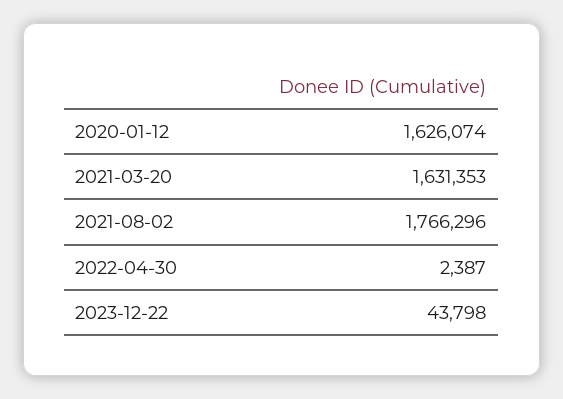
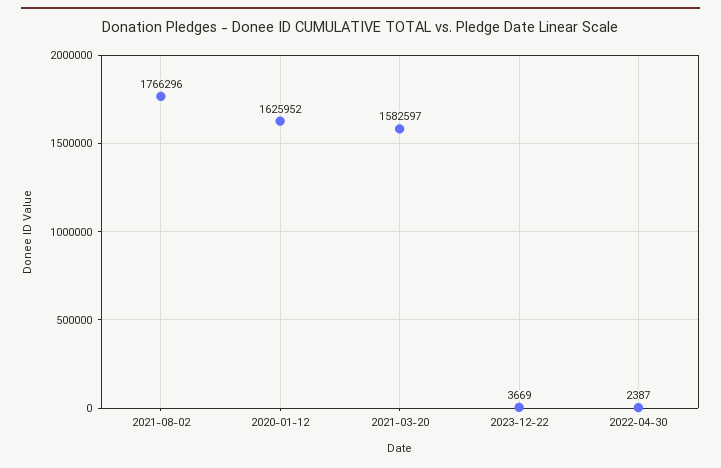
  {
-   "2020-01-12": 1626074,
+   "2020-01-12": 1625952,
-   "2021-03-20": 1631353,
+   "2021-03-20": 1582597,
    "2021-08-02": 1766296,
    "2022-04-30": 2387,
-   "2023-12-22": 43798
+   "2023-12-22": 3669
  }

